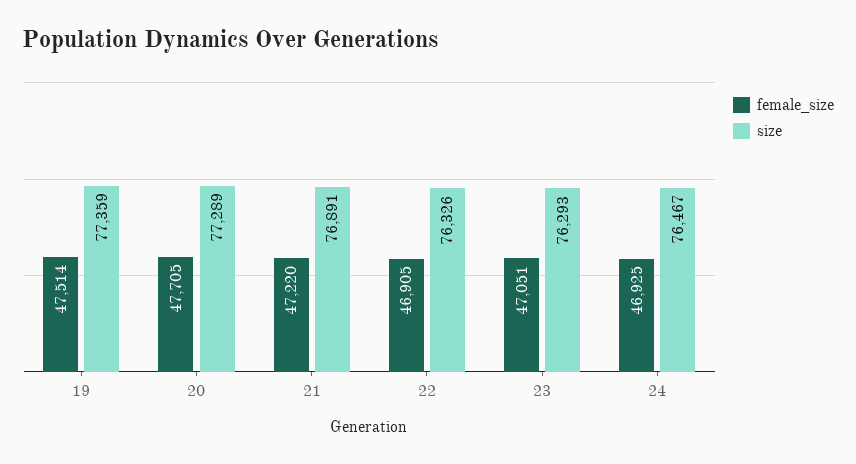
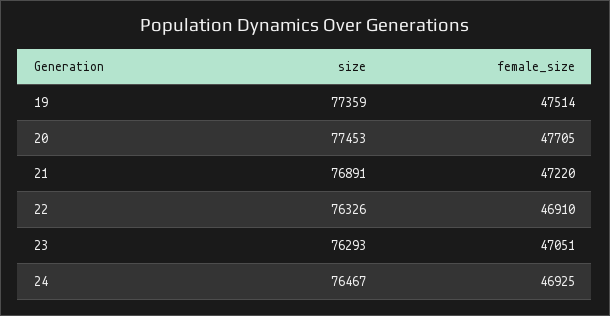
  {
    "female_size": {
      "19": 47514,
      "20": 47705,
      "21": 47220,
-     "22": 46905,
+     "22": 46910,
      "23": 47051,
      "24": 46925
    },
    "size": {
      "19": 77359,
-     "20": 77289,
+     "20": 77453,
      "21": 76891,
      "22": 76326,
      "23": 76293,
      "24": 76467
    }
  }

